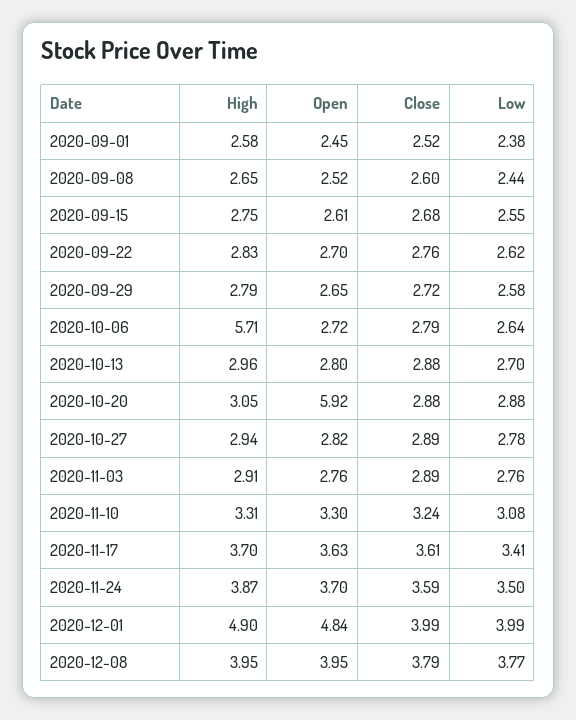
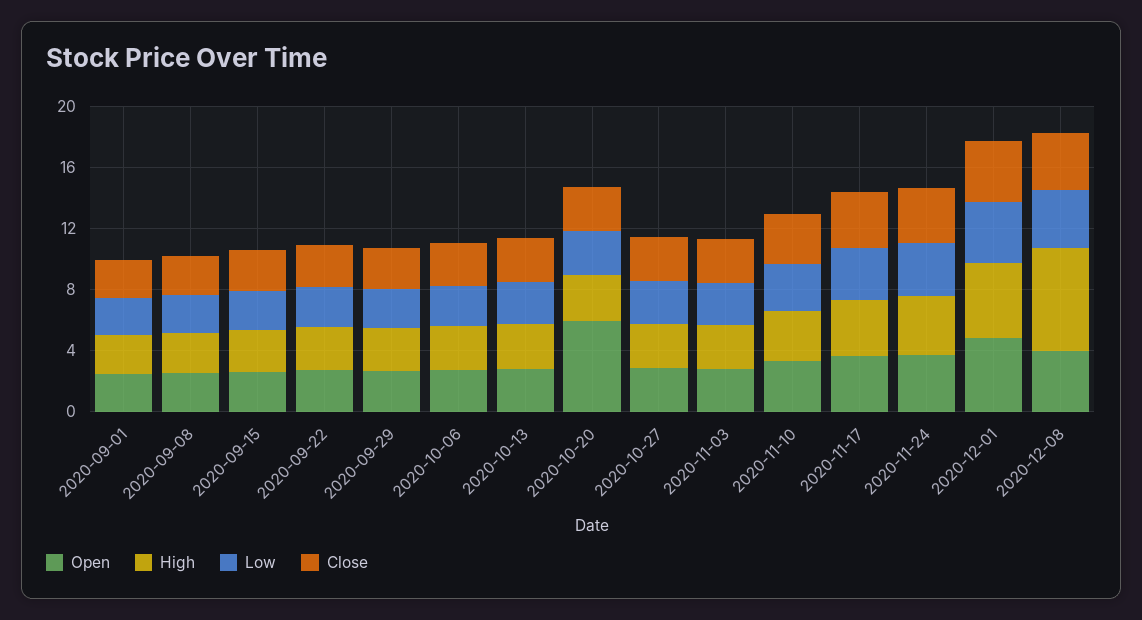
  {
    "High": {
      "2020-09-01": 2.58,
      "2020-09-08": 2.65,
      "2020-09-15": 2.75,
      "2020-09-22": 2.83,
      "2020-09-29": 2.79,
-     "2020-10-06": 5.71,
+     "2020-10-06": 3,
      "2020-10-13": 2.96,
      "2020-10-20": 3.05,
      "2020-10-27": 2.94,
      "2020-11-03": 2.91,
      "2020-11-10": 3.31,
      "2020-11-17": 3.7,
      "2020-11-24": 3.87,
      "2020-12-01": 4.9,
-     "2020-12-08": 3.95
+     "2020-12-08": 7
    },
    "Open": {
      "2020-09-01": 2.45,
      "2020-09-08": 2.52,
      "2020-09-15": 2.61,
      "2020-09-22": 2.7,
      "2020-09-29": 2.65,
      "2020-10-06": 2.72,
      "2020-10-13": 2.8,
      "2020-10-20": 5.92,
      "2020-10-27": 2.82,
      "2020-11-03": 2.76,
      "2020-11-10": 3.3,
      "2020-11-17": 3.63,
      "2020-11-24": 3.7,
      "2020-12-01": 4.84,
      "2020-12-08": 3.95
    },
    "Close": {
      "2020-09-01": 2.52,
      "2020-09-08": 2.6,
      "2020-09-15": 2.68,
      "2020-09-22": 2.76,
      "2020-09-29": 2.72,
      "2020-10-06": 2.79,
      "2020-10-13": 2.88,
      "2020-10-20": 2.88,
      "2020-10-27": 2.89,
      "2020-11-03": 2.89,
      "2020-11-10": 3.24,
      "2020-11-17": 3.61,
      "2020-11-24": 3.59,
      "2020-12-01": 3.99,
      "2020-12-08": 3.79
    },
    "Low": {
      "2020-09-01": 2.38,
      "2020-09-08": 2.44,
      "2020-09-15": 2.55,
      "2020-09-22": 2.62,
      "2020-09-29": 2.58,
      "2020-10-06": 2.64,
      "2020-10-13": 2.7,
      "2020-10-20": 2.88,
      "2020-10-27": 2.78,
      "2020-11-03": 2.76,
      "2020-11-10": 3.08,
      "2020-11-17": 3.41,
      "2020-11-24": 3.5,
      "2020-12-01": 3.99,
      "2020-12-08": 3.77
    }
  }

